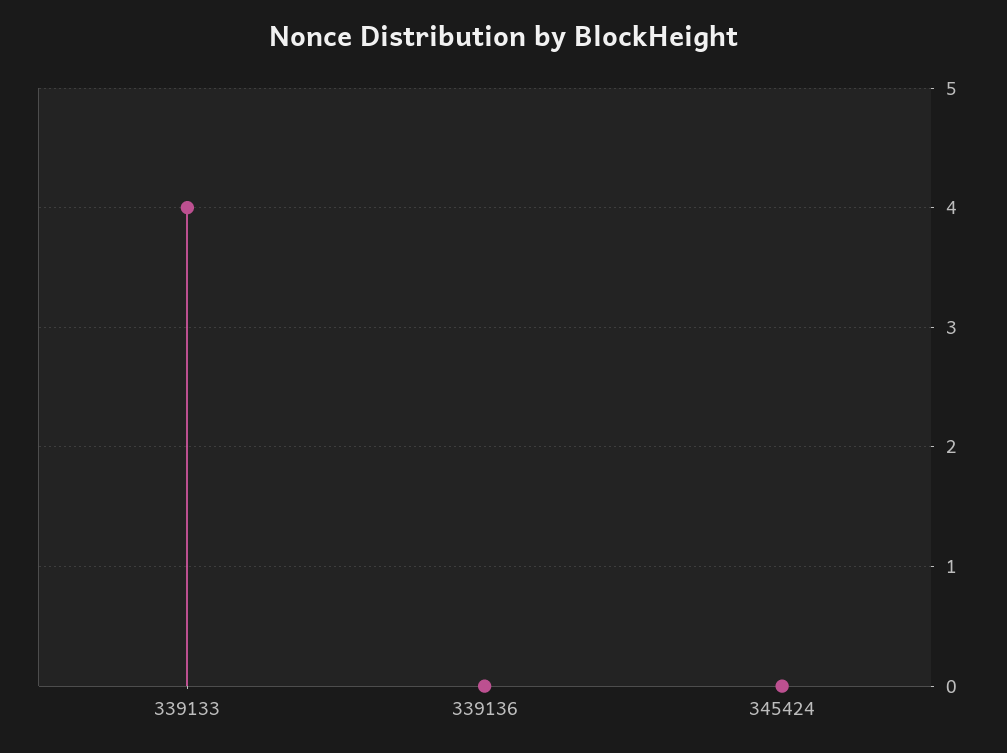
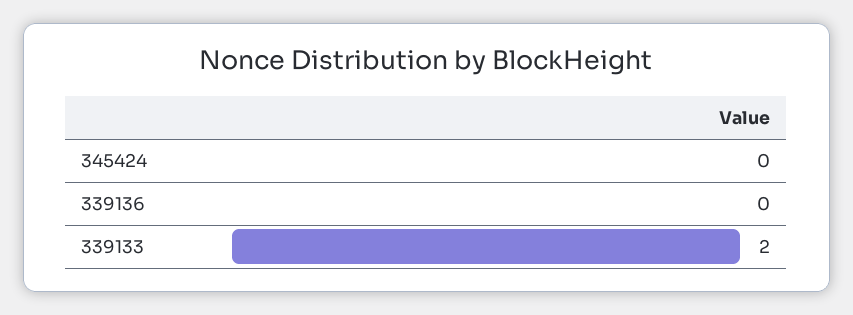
  {
-   "339133": 4,
+   "339133": 2,
    "339136": 0,
    "345424": 0
  }

